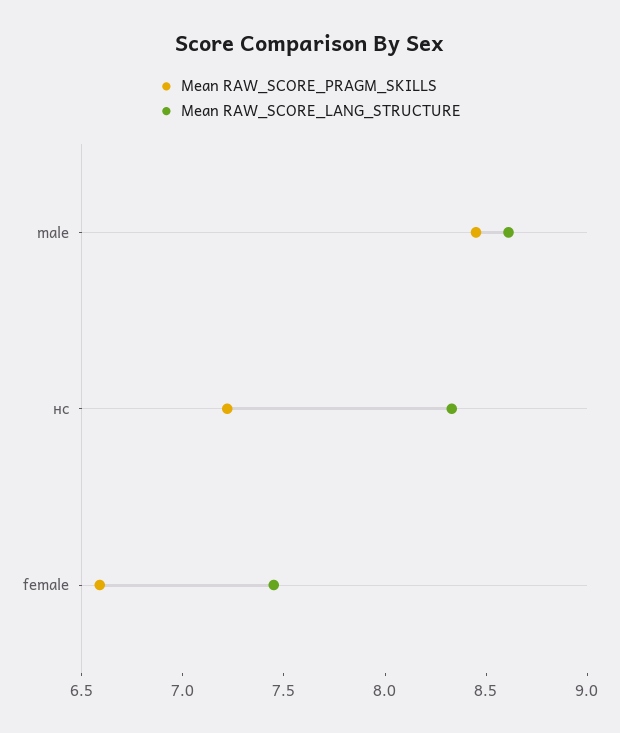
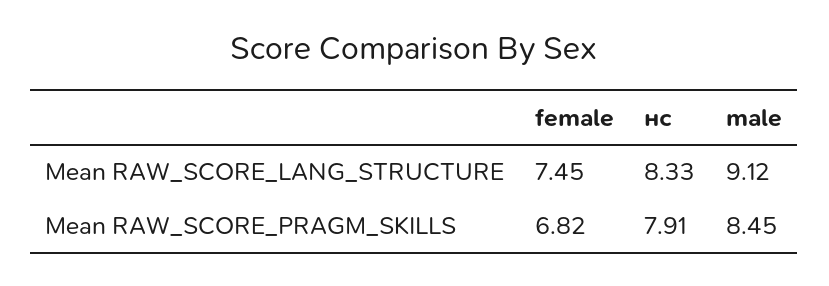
  {
    "Mean RAW_SCORE_PRAGM_SKILLS": {
      "male": 8.45,
-     "нс": 7.2,
+     "нс": 7.91,
-     "female": 6.6
+     "female": 6.82
    },
    "Mean RAW_SCORE_LANG_STRUCTURE": {
-     "male": 8.6,
+     "male": 9.12,
      "нс": 8.33,
      "female": 7.45
    }
  }

